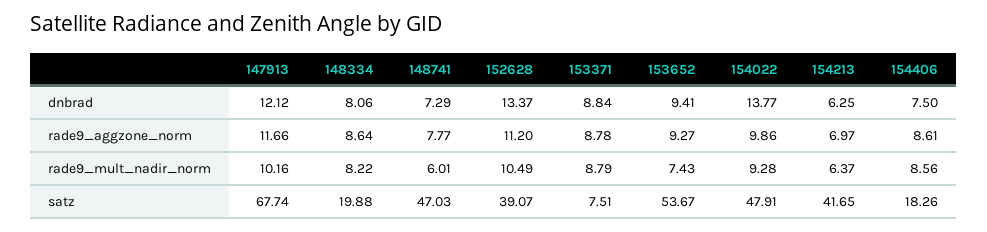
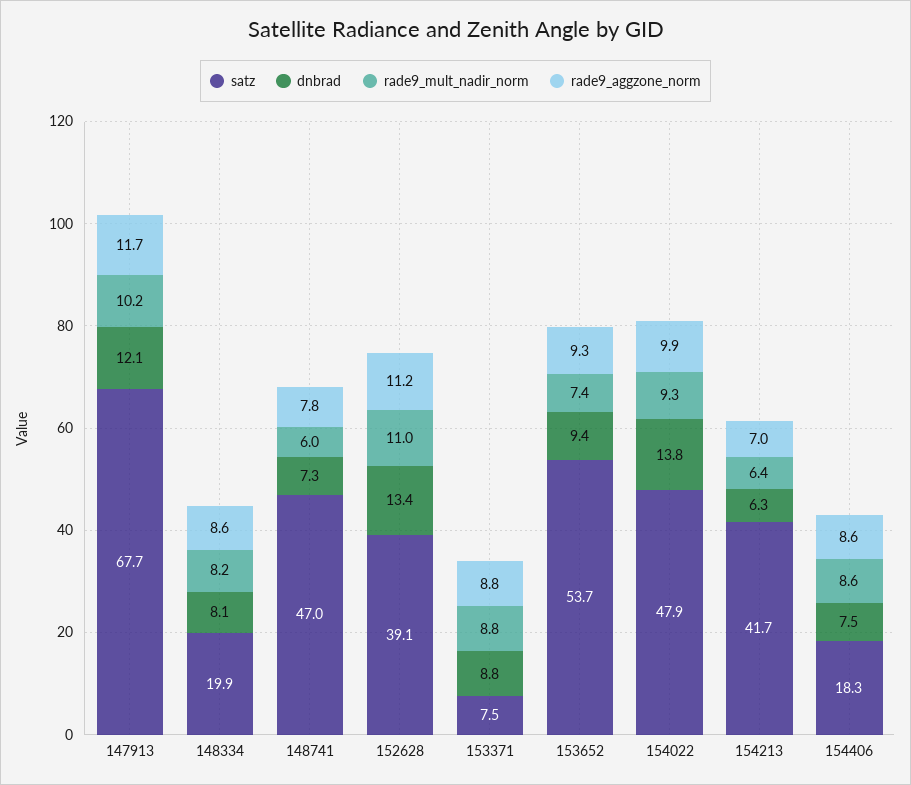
  {
    "dnbrad": {
      "147913": 12.12,
      "148334": 8.06,
      "148741": 7.29,
      "152628": 13.37,
      "153371": 8.84,
      "153652": 9.41,
      "154022": 13.77,
      "154213": 6.25,
      "154406": 7.5
    },
    "rade9_aggzone_norm": {
      "147913": 11.66,
      "148334": 8.64,
      "148741": 7.77,
      "152628": 11.2,
      "153371": 8.78,
      "153652": 9.27,
      "154022": 9.86,
      "154213": 6.97,
      "154406": 8.61
    },
    "rade9_mult_nadir_norm": {
      "147913": 10.16,
      "148334": 8.22,
      "148741": 6.01,
-     "152628": 10.49,
+     "152628": 11,
      "153371": 8.79,
      "153652": 7.43,
      "154022": 9.28,
      "154213": 6.37,
      "154406": 8.56
    },
    "satz": {
      "147913": 67.74,
      "148334": 19.88,
      "148741": 47.03,
      "152628": 39.07,
      "153371": 7.51,
      "153652": 53.67,
      "154022": 47.91,
      "154213": 41.65,
      "154406": 18.26
    }
  }

